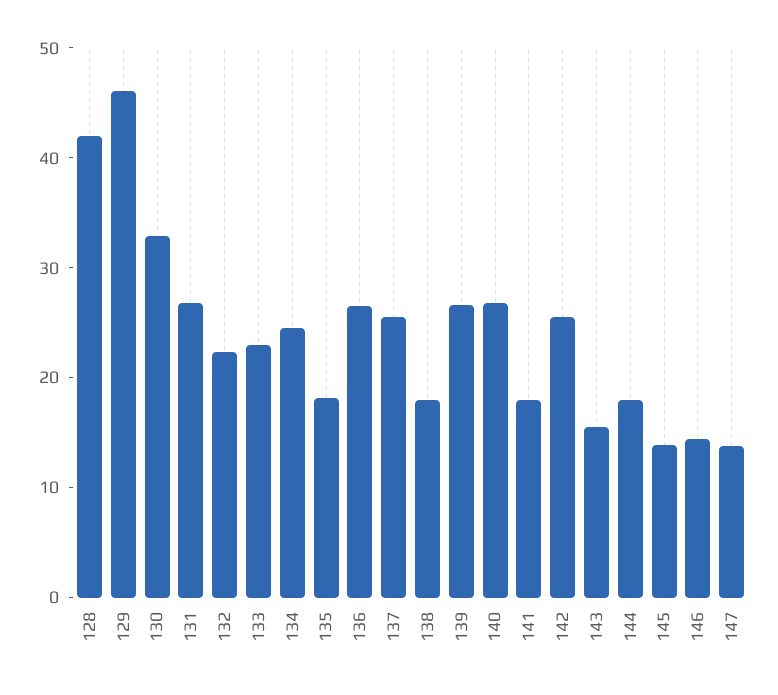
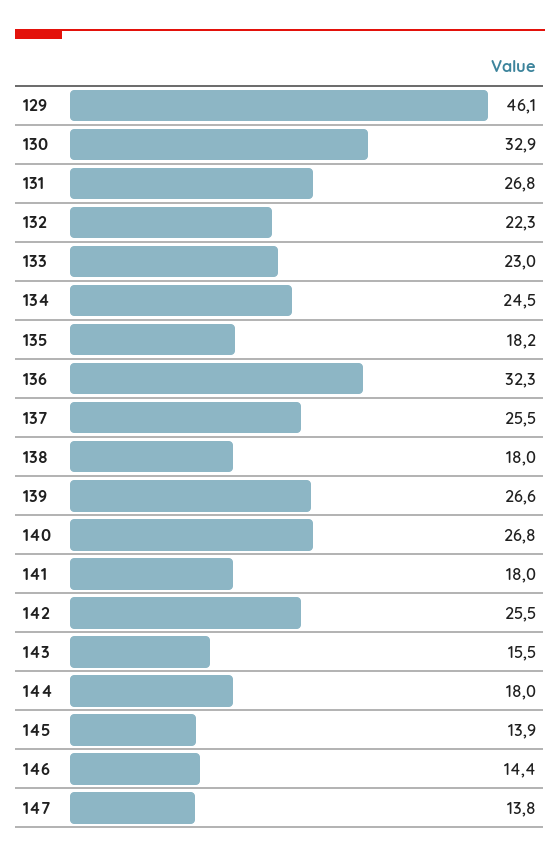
  {
-   "128": 42,
    "129": 46.1,
    "130": 32.9,
    "131": 26.8,
    "132": 22.3,
    "133": 23,
    "134": 24.5,
    "135": 18.2,
-   "136": 26,
+   "136": 32.3,
    "137": 25.5,
    "138": 18,
    "139": 26.6,
    "140": 26.8,
    "141": 18,
    "142": 25.5,
    "143": 15.5,
    "144": 18,
    "145": 13.9,
    "146": 14.4,
    "147": 13.8
  }

